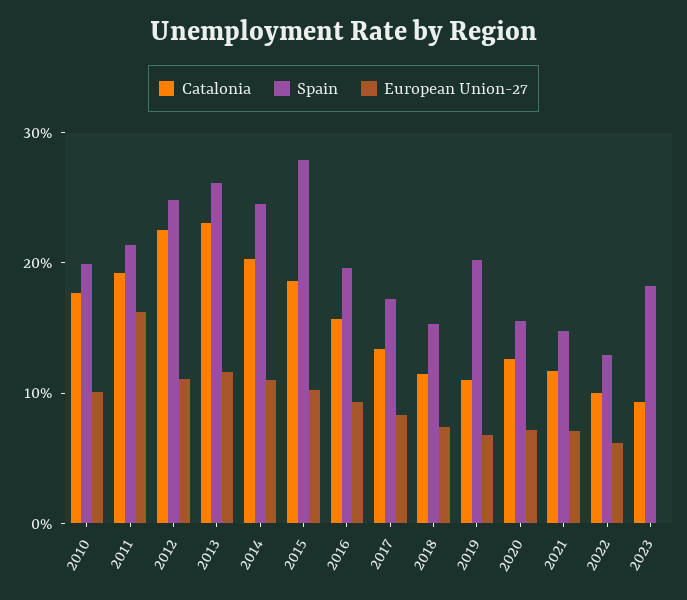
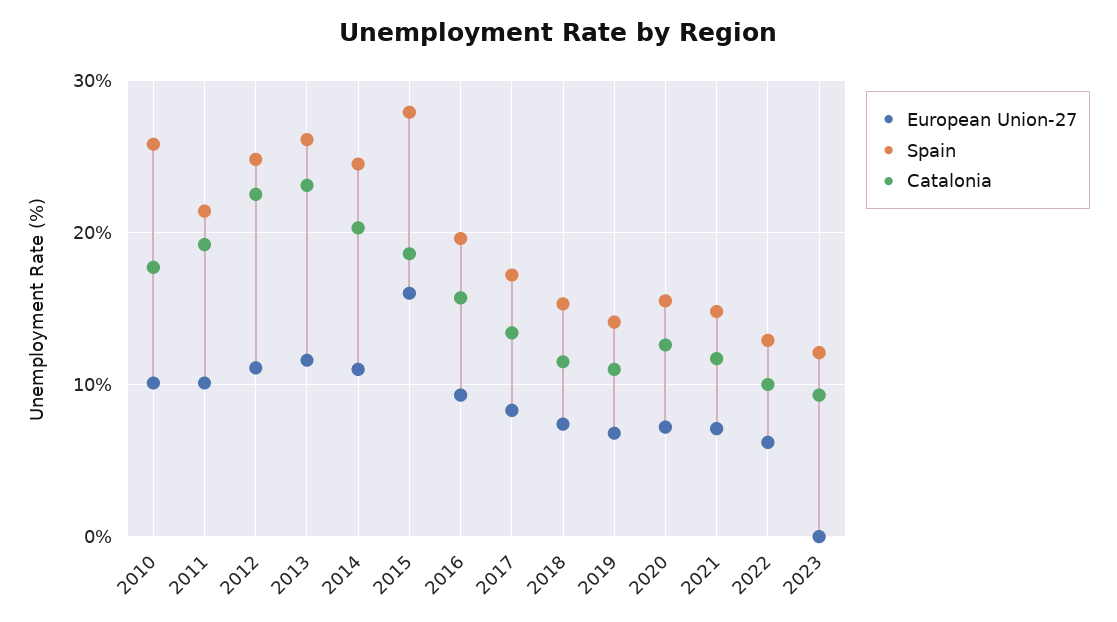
  {
    "Catalonia": {
      "2010": 18,
      "2011": 19,
      "2012": 23,
      "2013": 23,
      "2014": 20,
      "2015": 19,
      "2016": 16,
      "2017": 13,
      "2018": 12,
      "2019": 11,
      "2020": 13,
      "2021": 12,
      "2022": 10,
      "2023": 9
    },
    "Spain": {
-     "2010": 20,
+     "2010": 26,
      "2011": 21,
      "2012": 25,
      "2013": 26,
      "2014": 25,
      "2015": 28,
      "2016": 20,
      "2017": 17,
      "2018": 15,
-     "2019": 20,
+     "2019": 14,
      "2020": 16,
      "2021": 15,
      "2022": 13,
-     "2023": 18
+     "2023": 12
    },
    "European Union-27": {
      "2010": 10,
-     "2011": 16,
+     "2011": 10,
      "2012": 11,
      "2013": 12,
      "2014": 11,
-     "2015": 10,
+     "2015": 16,
      "2016": 9,
      "2017": 8,
      "2018": 7,
      "2019": 7,
      "2020": 7,
      "2021": 7,
      "2022": 6,
      "2023": 0
    }
  }

